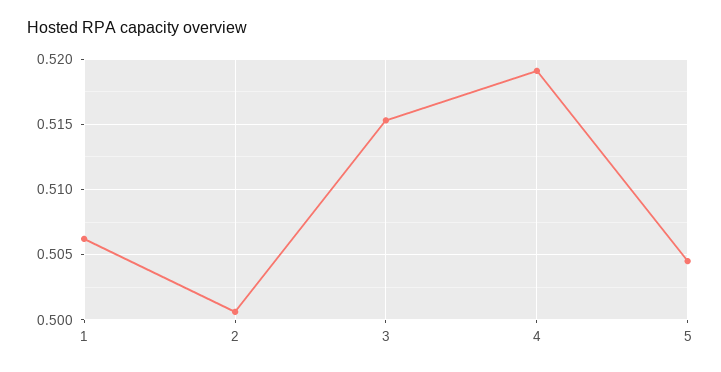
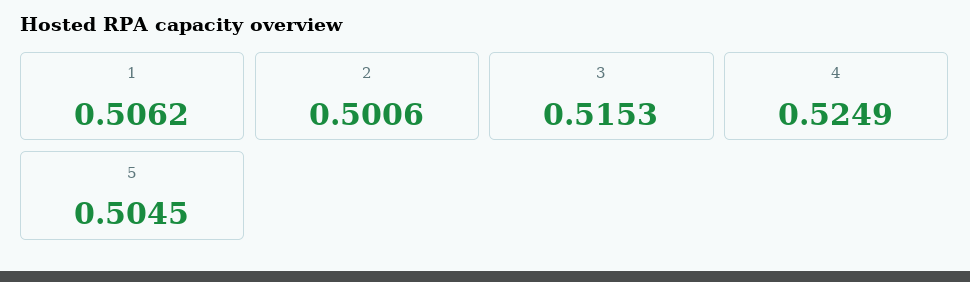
  {
    "1": 0.5062,
    "2": 0.5006,
    "3": 0.5153,
-   "4": 0.519,
+   "4": 0.5249,
    "5": 0.5045
  }

